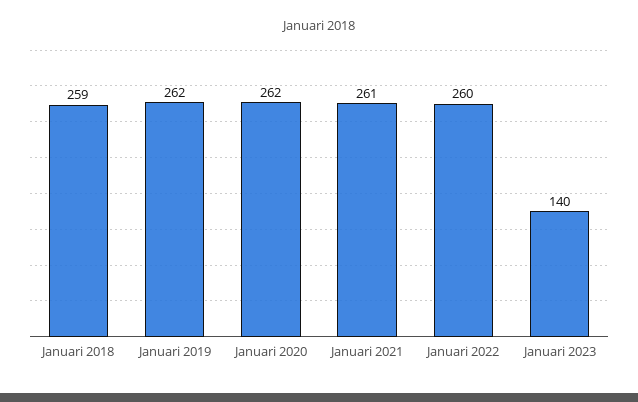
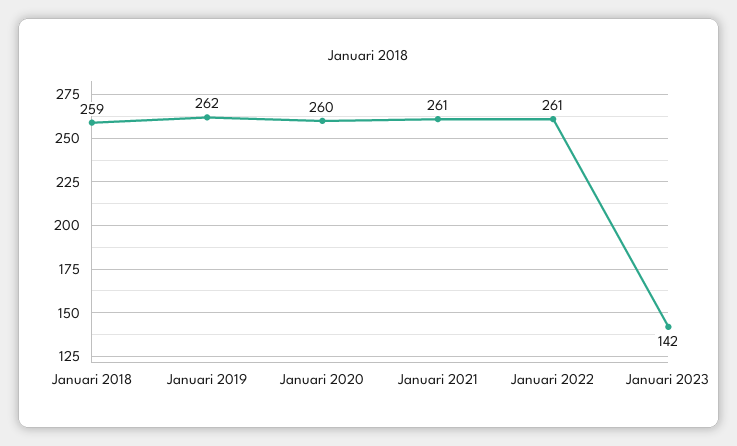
  {
    "Januari 2018": 259,
    "Januari 2019": 262,
-   "Januari 2020": 262,
+   "Januari 2020": 260,
    "Januari 2021": 261,
-   "Januari 2022": 260,
+   "Januari 2022": 261,
-   "Januari 2023": 140
+   "Januari 2023": 142
  }

